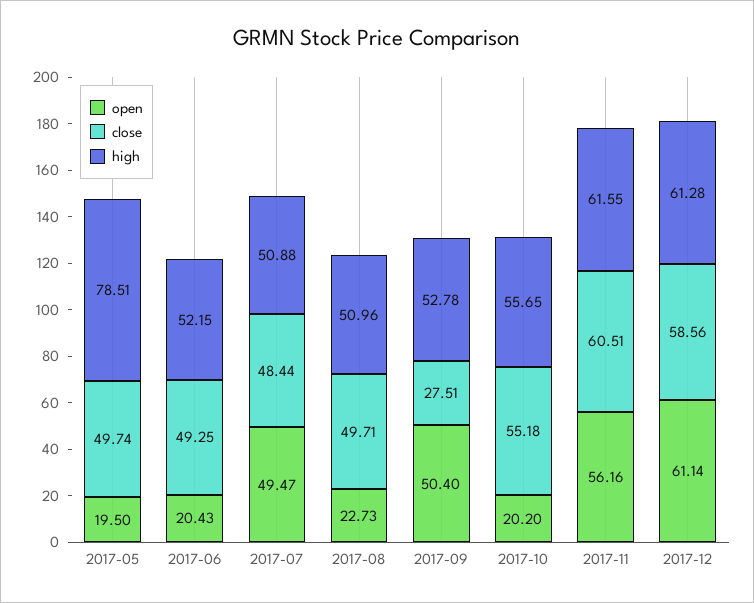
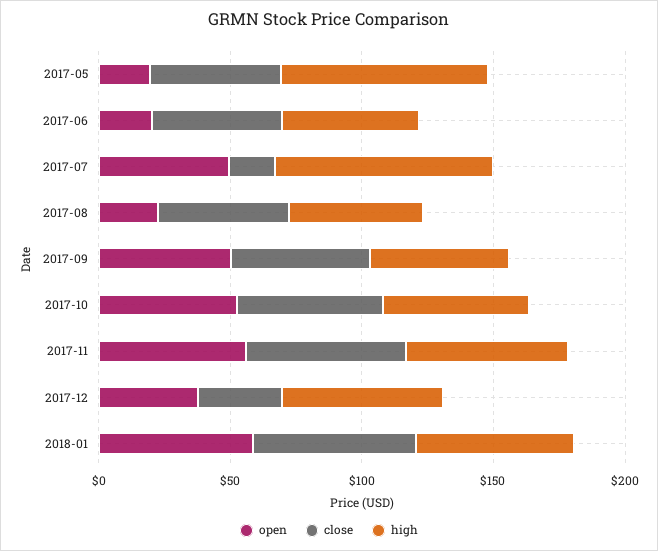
  {
    "open": {
      "2017-05": 19.5,
      "2017-06": 20.43,
      "2017-07": 49.47,
      "2017-08": 22.73,
      "2017-09": 50.4,
-     "2017-10": 20.2,
+     "2017-10": 50,
      "2017-11": 56.16,
-     "2017-12": 61.14
+     "2017-12": 40,
+     "2018-01": 60
    },
    "close": {
      "2017-05": 49.74,
      "2017-06": 49.25,
-     "2017-07": 48.44,
+     "2017-07": 20,
      "2017-08": 49.71,
-     "2017-09": 27.51,
+     "2017-09": 50,
      "2017-10": 55.18,
      "2017-11": 60.51,
-     "2017-12": 58.56
+     "2017-12": 30,
+     "2018-01": 60
    },
    "high": {
      "2017-05": 78.51,
      "2017-06": 52.15,
-     "2017-07": 50.88,
+     "2017-07": 80,
      "2017-08": 50.96,
      "2017-09": 52.78,
      "2017-10": 55.65,
      "2017-11": 61.55,
-     "2017-12": 61.28
+     "2017-12": 61.28,
+     "2018-01": 60
    }
  }

